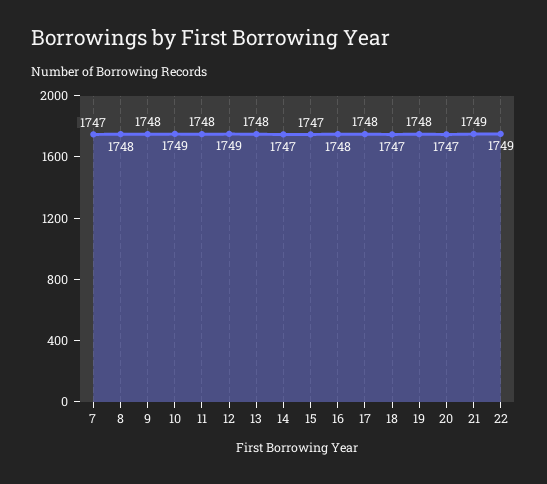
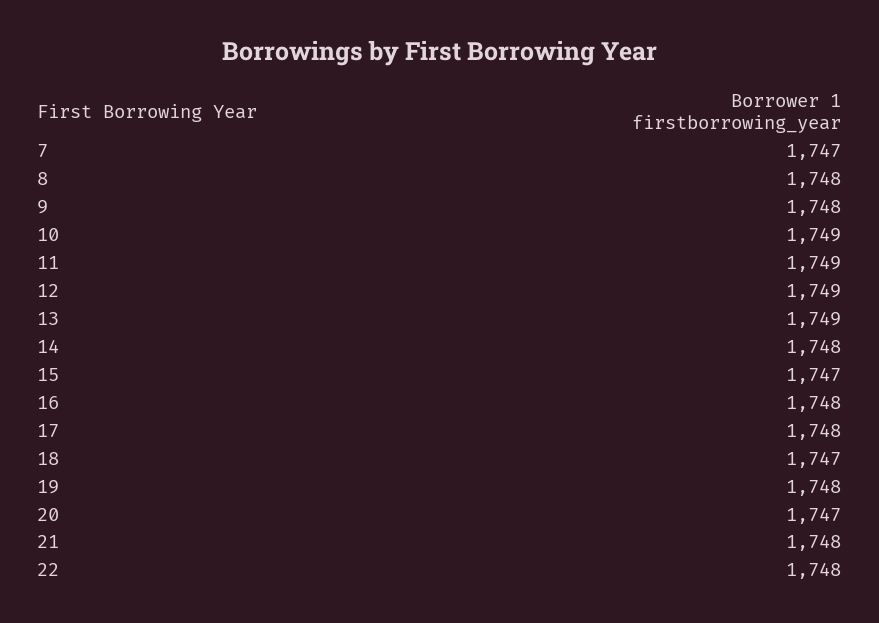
  {
    "7": 1747,
    "8": 1748,
    "9": 1748,
    "10": 1749,
-   "11": 1748,
+   "11": 1749,
    "12": 1749,
-   "13": 1748,
+   "13": 1749,
-   "14": 1747,
+   "14": 1748,
    "15": 1747,
    "16": 1748,
    "17": 1748,
    "18": 1747,
    "19": 1748,
    "20": 1747,
-   "21": 1749,
+   "21": 1748,
-   "22": 1749
+   "22": 1748
  }

